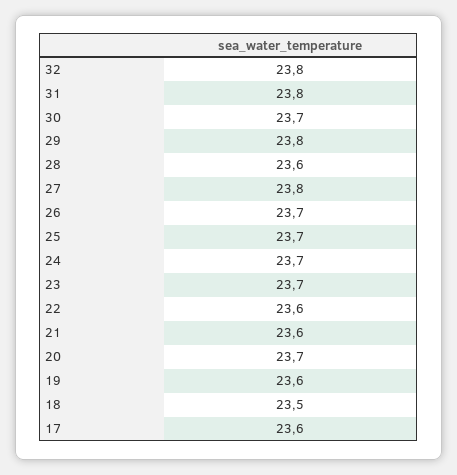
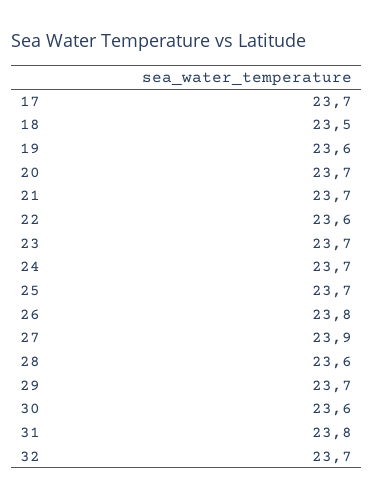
  {
-   "32": 23.8,
+   "32": 23.7,
    "31": 23.8,
-   "30": 23.7,
+   "30": 23.6,
-   "29": 23.8,
+   "29": 23.7,
    "28": 23.6,
-   "27": 23.8,
+   "27": 23.9,
-   "26": 23.7,
+   "26": 23.8,
    "25": 23.7,
    "24": 23.7,
    "23": 23.7,
    "22": 23.6,
-   "21": 23.6,
+   "21": 23.7,
    "20": 23.7,
    "19": 23.6,
    "18": 23.5,
-   "17": 23.6
+   "17": 23.7
  }

